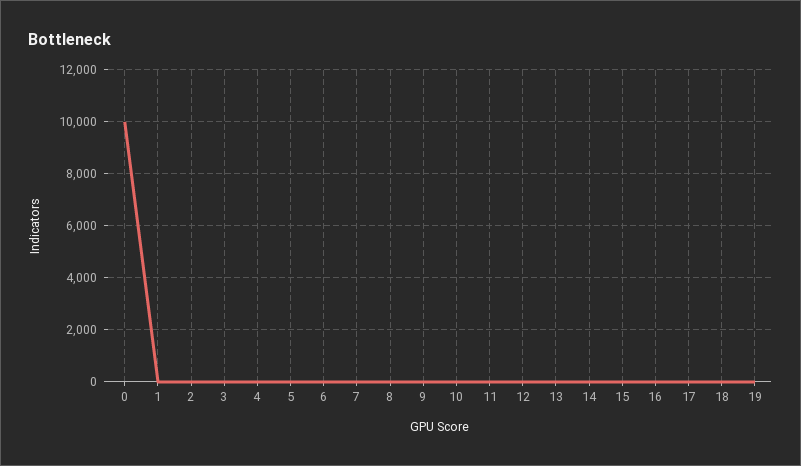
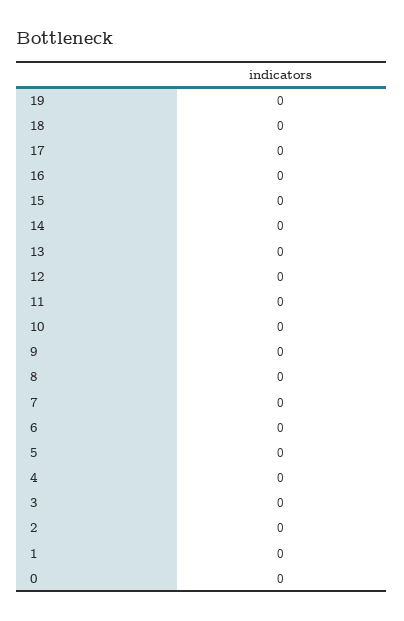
  {
-   "0": 10000,
+   "0": 0,
    "1": 0,
    "2": 0,
    "3": 0,
    "4": 0,
    "5": 0,
    "6": 0,
    "7": 0,
    "8": 0,
    "9": 0,
    "10": 0,
    "11": 0,
    "12": 0,
    "13": 0,
    "14": 0,
    "15": 0,
    "16": 0,
    "17": 0,
    "18": 0,
    "19": 0
  }

